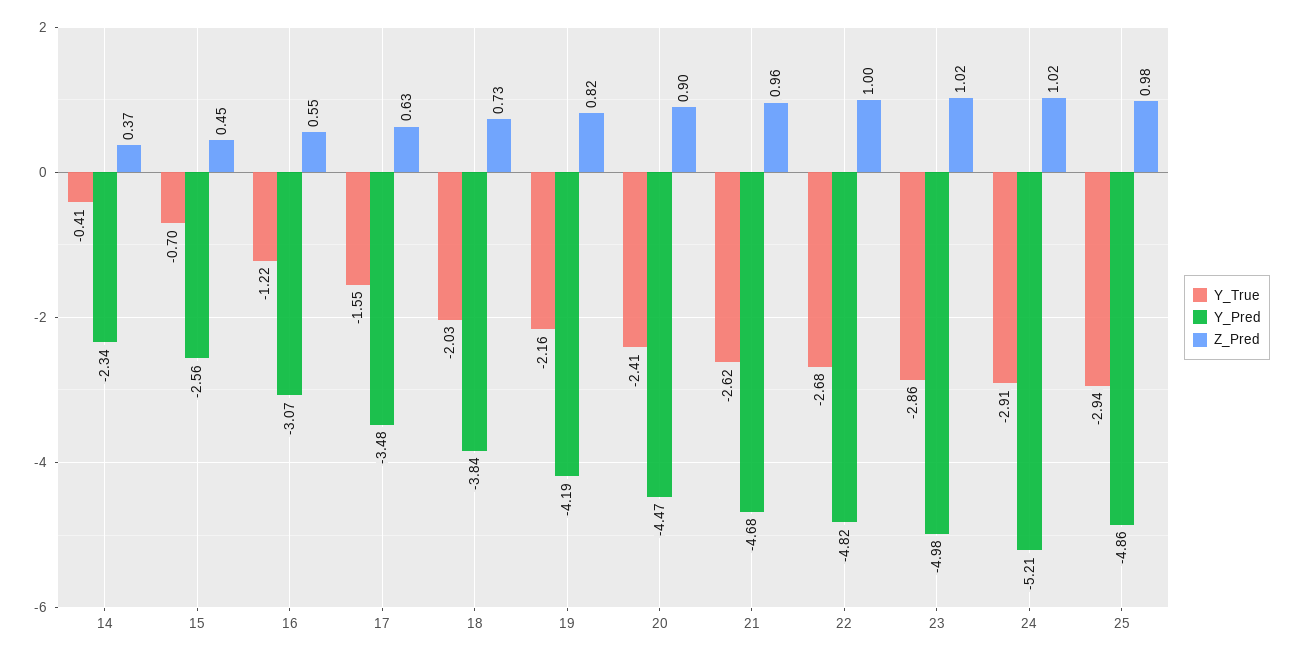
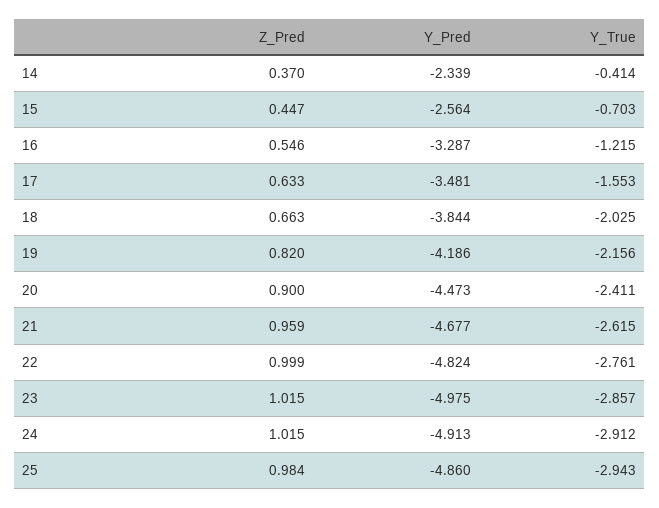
  {
    "Y_True": {
      "14": -0.414,
      "15": -0.703,
      "16": -1.215,
      "17": -1.553,
      "18": -2.025,
      "19": -2.156,
      "20": -2.411,
      "21": -2.615,
-     "22": -2.68,
+     "22": -2.761,
      "23": -2.857,
      "24": -2.912,
      "25": -2.943
    },
    "Y_Pred": {
      "14": -2.339,
      "15": -2.564,
-     "16": -3.07,
+     "16": -3.287,
      "17": -3.481,
      "18": -3.844,
      "19": -4.186,
      "20": -4.473,
      "21": -4.677,
      "22": -4.824,
      "23": -4.975,
-     "24": -5.21,
+     "24": -4.913,
      "25": -4.86
    },
    "Z_Pred": {
      "14": 0.37,
      "15": 0.447,
      "16": 0.546,
      "17": 0.633,
-     "18": 0.73,
+     "18": 0.663,
      "19": 0.82,
      "20": 0.9,
      "21": 0.959,
      "22": 0.999,
      "23": 1.015,
      "24": 1.015,
      "25": 0.984
    }
  }

